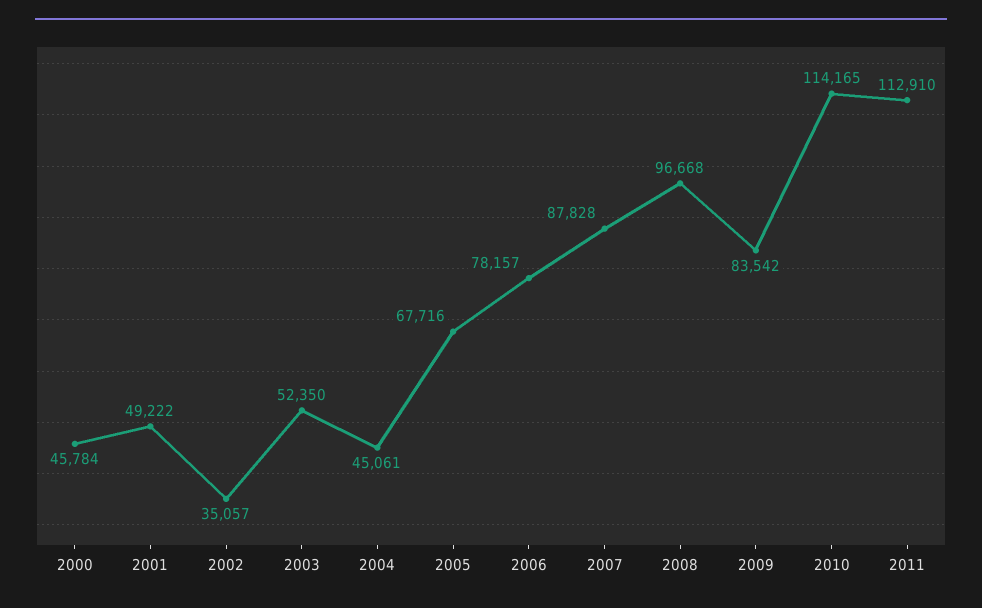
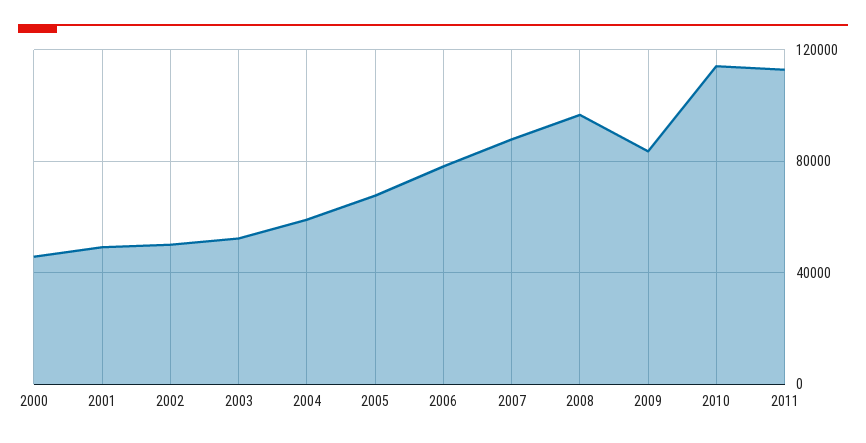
  {
    "2000": 45784,
    "2001": 49222,
-   "2002": 35057,
+   "2002": 50000,
    "2003": 52350,
-   "2004": 45061,
+   "2004": 60000,
    "2005": 67716,
    "2006": 78157,
    "2007": 87828,
    "2008": 96668,
    "2009": 83542,
    "2010": 114165,
    "2011": 112910
  }

